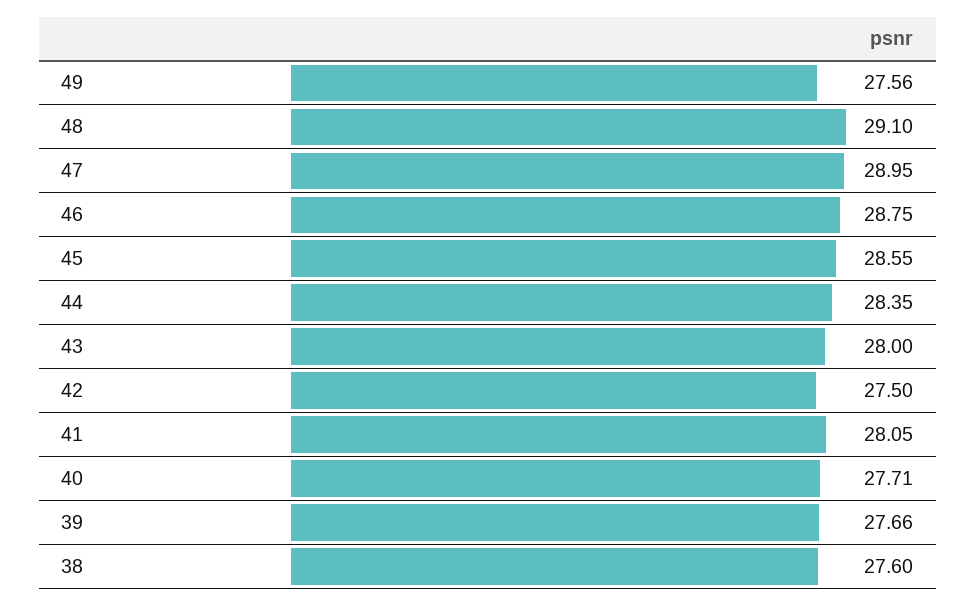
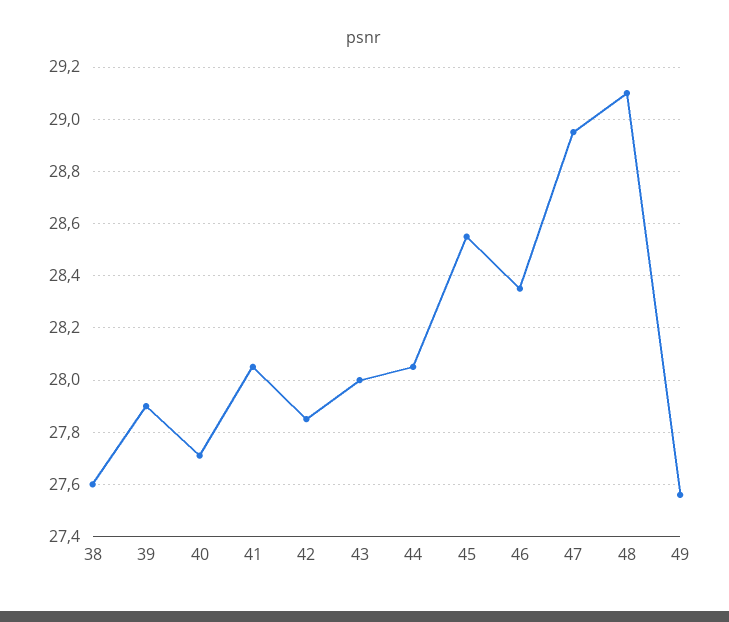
  {
    "49": 27.56,
    "48": 29.1,
    "47": 28.95,
-   "46": 28.75,
+   "46": 28.35,
    "45": 28.55,
-   "44": 28.35,
+   "44": 28.05,
    "43": 28,
-   "42": 27.5,
+   "42": 27.85,
    "41": 28.05,
    "40": 27.71,
-   "39": 27.66,
+   "39": 27.9,
    "38": 27.6
  }

